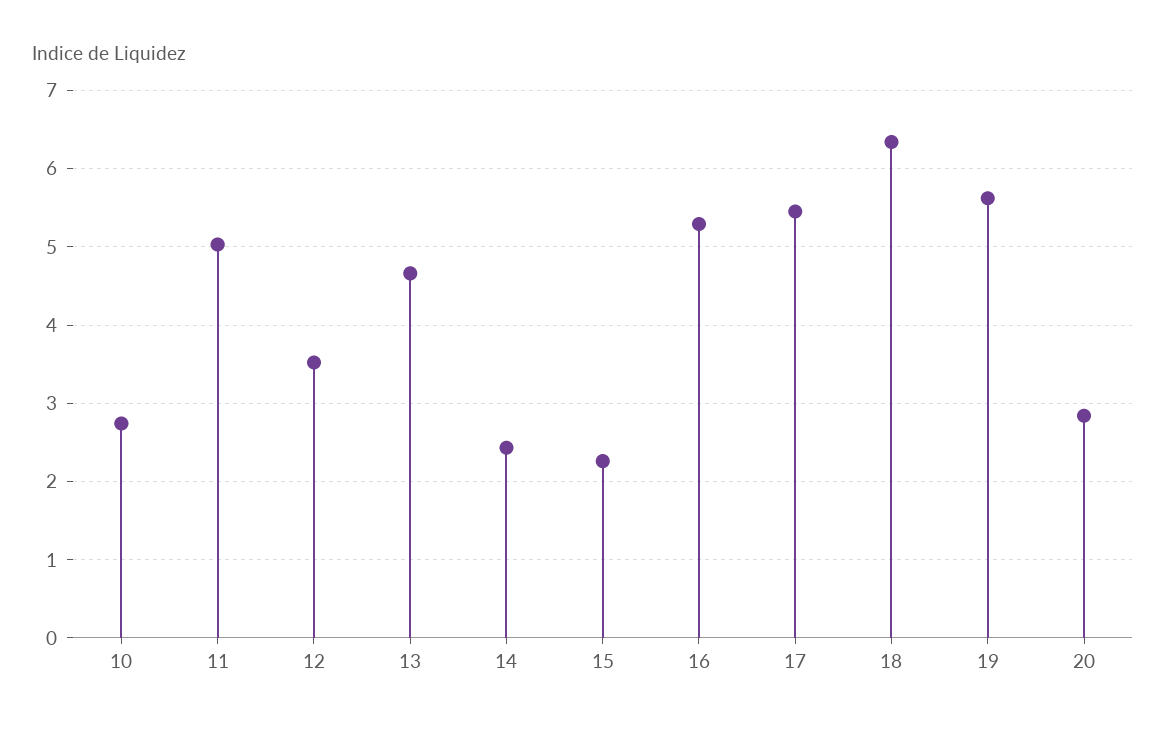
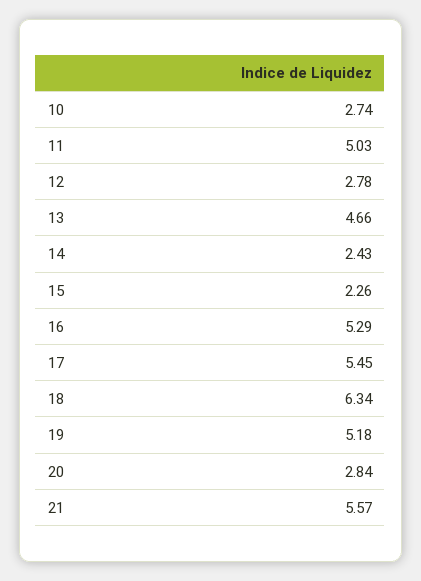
  {
    "10": 2.74,
    "11": 5.03,
-   "12": 3.5,
+   "12": 2.78,
    "13": 4.66,
    "14": 2.43,
    "15": 2.26,
    "16": 5.29,
    "17": 5.45,
    "18": 6.34,
-   "19": 5.6,
+   "19": 5.18,
-   "20": 2.84
+   "20": 2.84,
+   "21": 5.57
  }

